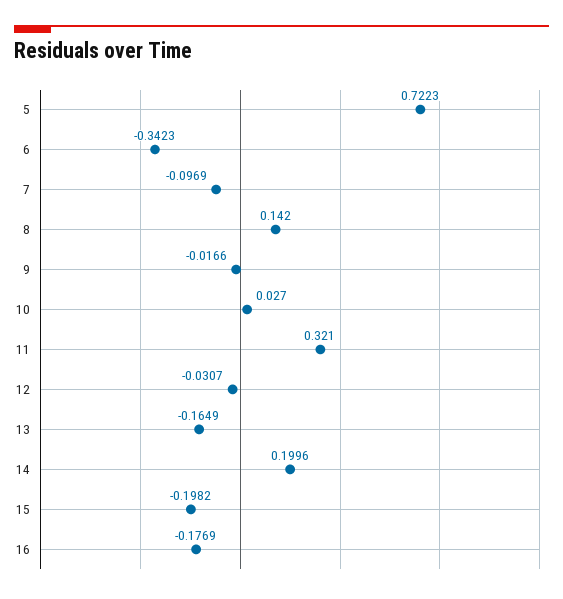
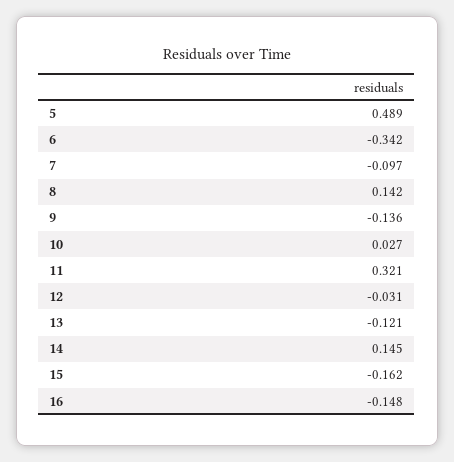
  {
-   "5": 0.7223,
+   "5": 0.489,
    "6": -0.3423,
    "7": -0.0969,
    "8": 0.142,
-   "9": -0.0166,
+   "9": -0.136,
    "10": 0.027,
    "11": 0.321,
    "12": -0.0307,
-   "13": -0.1649,
+   "13": -0.121,
-   "14": 0.1996,
+   "14": 0.145,
-   "15": -0.1982,
+   "15": -0.162,
-   "16": -0.1769
+   "16": -0.148
  }

